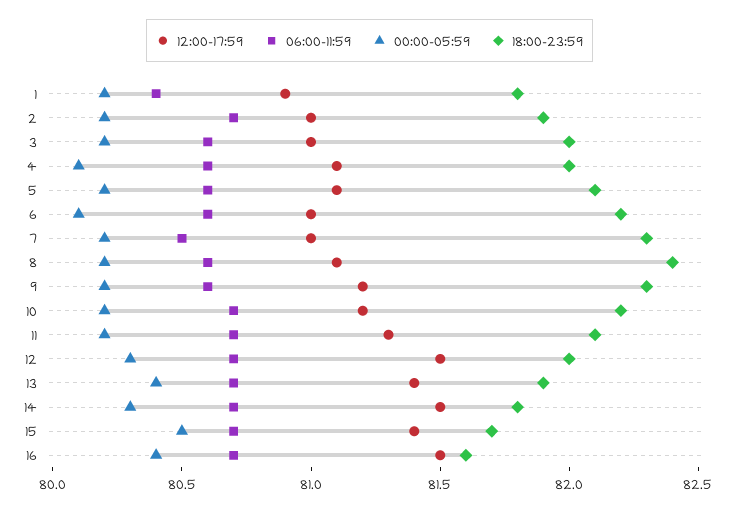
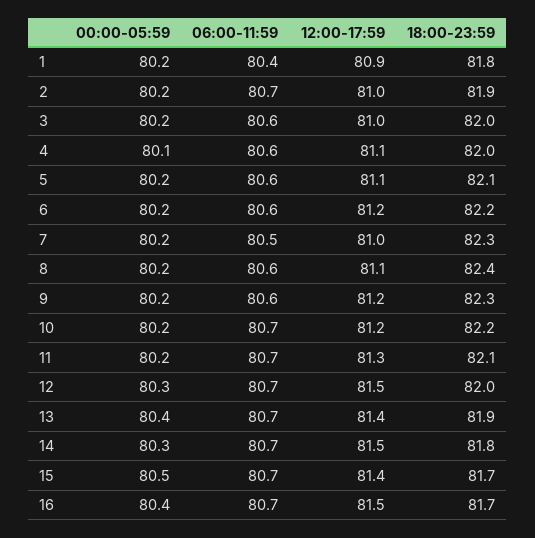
  {
    "12:00-17:59": {
      "1": 80.9,
      "2": 81,
      "3": 81,
      "4": 81.1,
      "5": 81.1,
-     "6": 81,
+     "6": 81.2,
      "7": 81,
      "8": 81.1,
      "9": 81.2,
      "10": 81.2,
      "11": 81.3,
      "12": 81.5,
      "13": 81.4,
      "14": 81.5,
      "15": 81.4,
      "16": 81.5
    },
    "06:00-11:59": {
      "1": 80.4,
      "2": 80.7,
      "3": 80.6,
      "4": 80.6,
      "5": 80.6,
      "6": 80.6,
      "7": 80.5,
      "8": 80.6,
      "9": 80.6,
      "10": 80.7,
      "11": 80.7,
      "12": 80.7,
      "13": 80.7,
      "14": 80.7,
      "15": 80.7,
      "16": 80.7
    },
    "00:00-05:59": {
      "1": 80.2,
      "2": 80.2,
      "3": 80.2,
      "4": 80.1,
      "5": 80.2,
-     "6": 80.1,
+     "6": 80.2,
      "7": 80.2,
      "8": 80.2,
      "9": 80.2,
      "10": 80.2,
      "11": 80.2,
      "12": 80.3,
      "13": 80.4,
      "14": 80.3,
      "15": 80.5,
      "16": 80.4
    },
    "18:00-23:59": {
      "1": 81.8,
      "2": 81.9,
      "3": 82,
      "4": 82,
      "5": 82.1,
      "6": 82.2,
      "7": 82.3,
      "8": 82.4,
      "9": 82.3,
      "10": 82.2,
      "11": 82.1,
      "12": 82,
      "13": 81.9,
      "14": 81.8,
      "15": 81.7,
-     "16": 81.6
+     "16": 81.7
    }
  }

